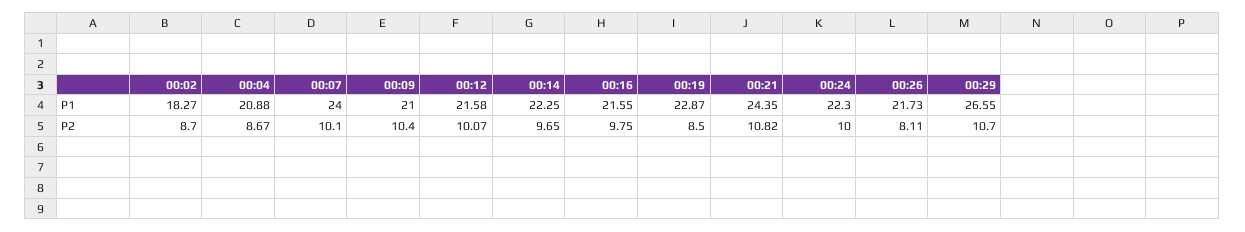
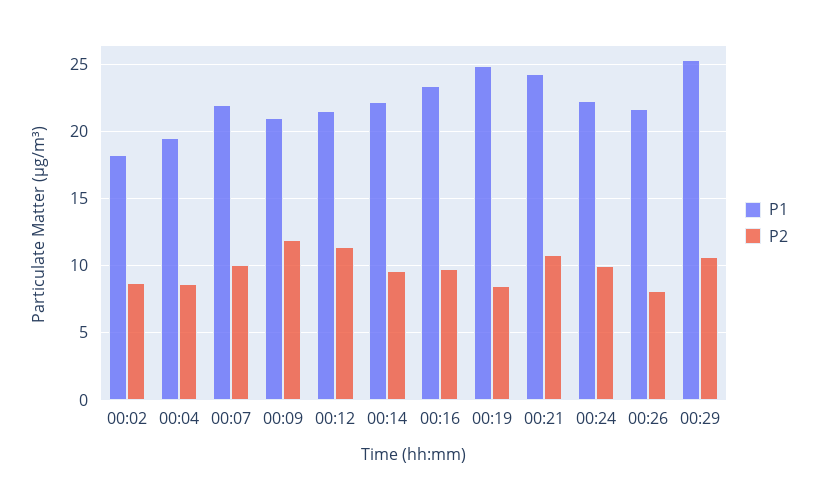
  {
    "P1": {
      "00:02": 18.27,
-     "00:04": 20.88,
+     "00:04": 19.5,
-     "00:07": 24,
+     "00:07": 22,
      "00:09": 21,
      "00:12": 21.58,
      "00:14": 22.25,
-     "00:16": 21.55,
+     "00:16": 23.5,
-     "00:19": 22.87,
+     "00:19": 25,
      "00:21": 24.35,
      "00:24": 22.3,
      "00:26": 21.73,
-     "00:29": 26.55
+     "00:29": 25.5
    },
    "P2": {
      "00:02": 8.7,
      "00:04": 8.67,
      "00:07": 10.1,
-     "00:09": 10.4,
+     "00:09": 12,
-     "00:12": 10.07,
+     "00:12": 11.5,
      "00:14": 9.65,
      "00:16": 9.75,
      "00:19": 8.5,
      "00:21": 10.82,
      "00:24": 10,
      "00:26": 8.11,
      "00:29": 10.7
    }
  }

